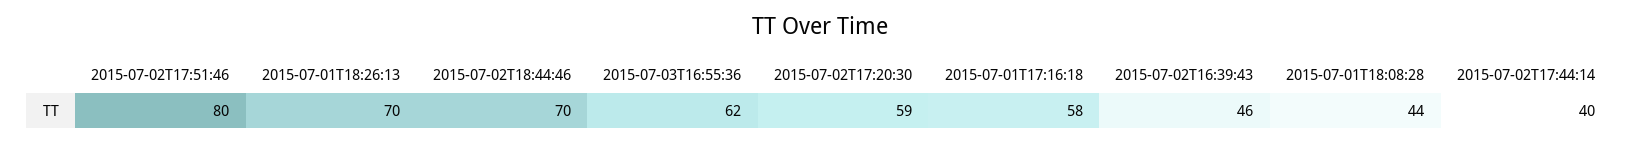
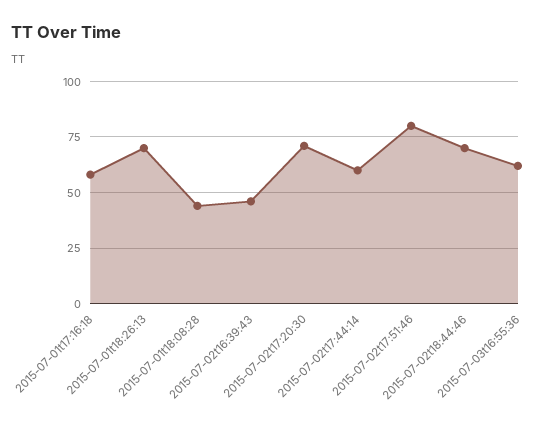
  {
    "2015-07-02T17:51:46": 80,
    "2015-07-01T18:26:13": 70,
    "2015-07-02T18:44:46": 70,
    "2015-07-03T16:55:36": 62,
-   "2015-07-02T17:20:30": 59,
+   "2015-07-02T17:20:30": 70,
    "2015-07-01T17:16:18": 58,
    "2015-07-02T16:39:43": 46,
    "2015-07-01T18:08:28": 44,
-   "2015-07-02T17:44:14": 40
+   "2015-07-02T17:44:14": 60
  }

